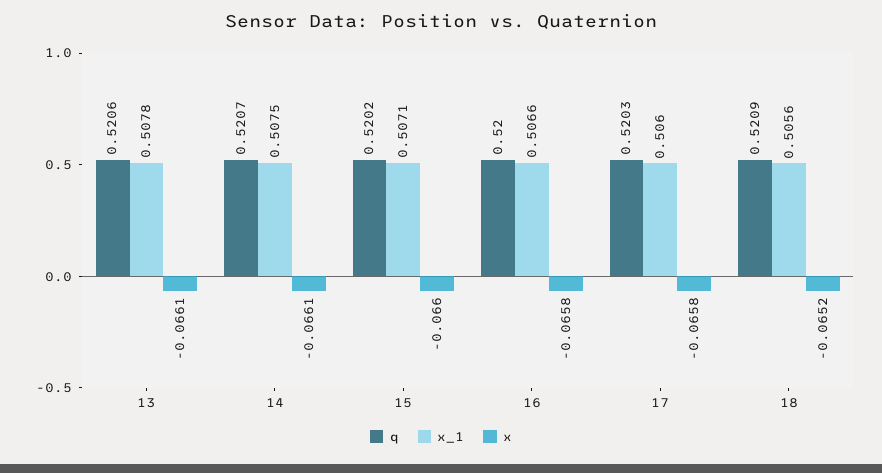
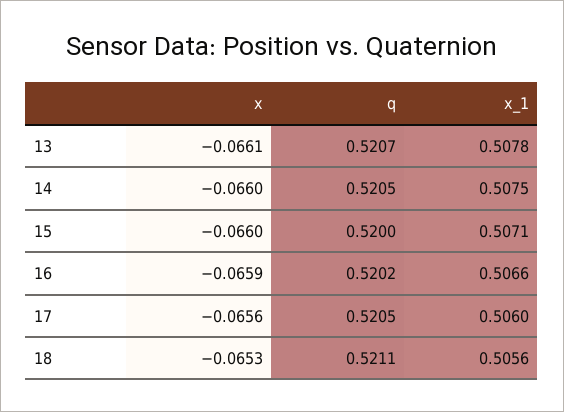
  {
    "q": {
-     "13": 0.5206,
+     "13": 0.5207,
-     "14": 0.5207,
+     "14": 0.5205,
-     "15": 0.5202,
+     "15": 0.52,
-     "16": 0.52,
+     "16": 0.5202,
-     "17": 0.5203,
+     "17": 0.5205,
-     "18": 0.5209
+     "18": 0.5211
    },
    "x_1": {
      "13": 0.5078,
      "14": 0.5075,
      "15": 0.5071,
      "16": 0.5066,
      "17": 0.506,
      "18": 0.5056
    },
    "x": {
      "13": -0.0661,
-     "14": -0.0661,
+     "14": -0.066,
      "15": -0.066,
-     "16": -0.0658,
+     "16": -0.0659,
-     "17": -0.0658,
+     "17": -0.0656,
-     "18": -0.0652
+     "18": -0.0653
    }
  }

